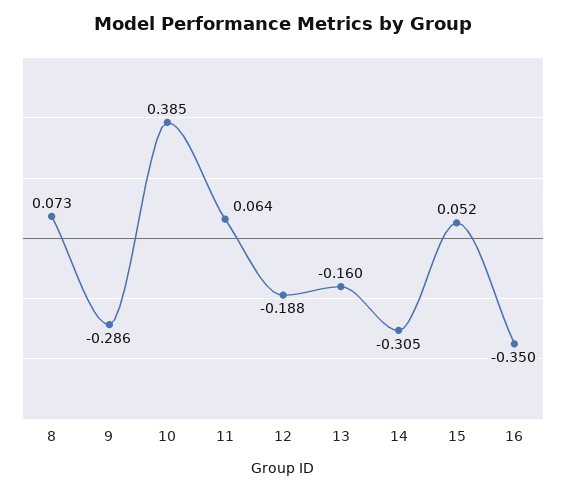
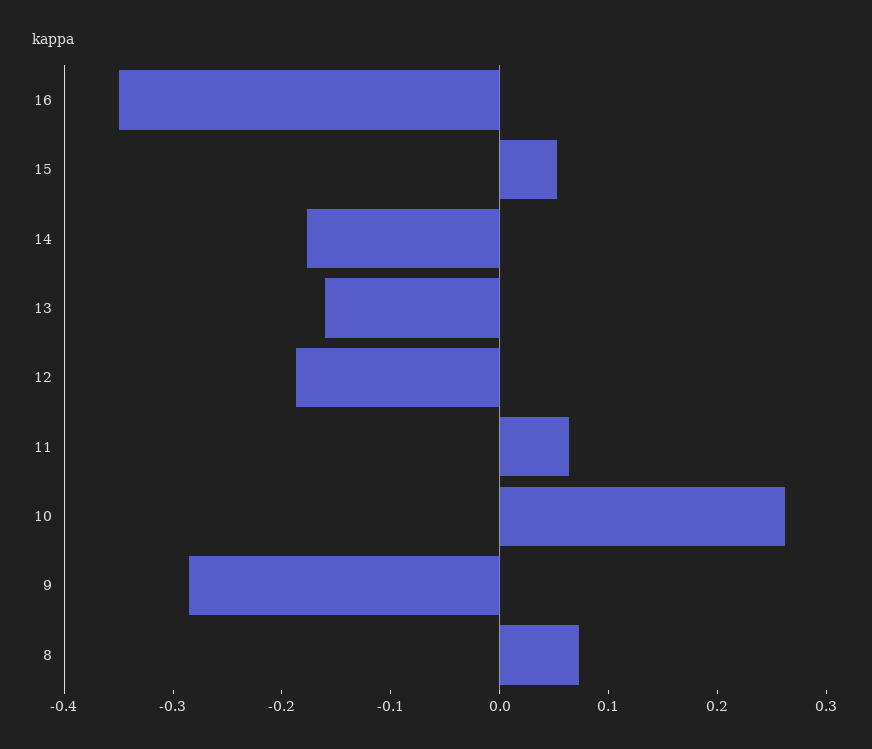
  {
    "8": 0.073,
    "9": -0.286,
-   "10": 0.385,
+   "10": 0.26,
    "11": 0.064,
    "12": -0.188,
    "13": -0.16,
-   "14": -0.305,
+   "14": -0.18,
    "15": 0.052,
    "16": -0.35
  }

